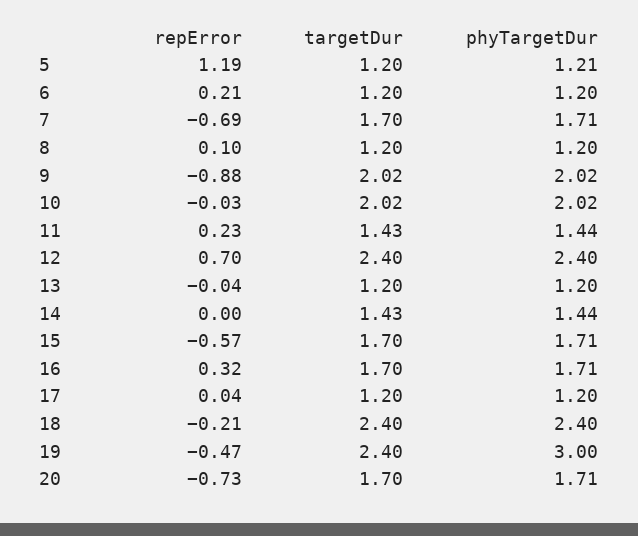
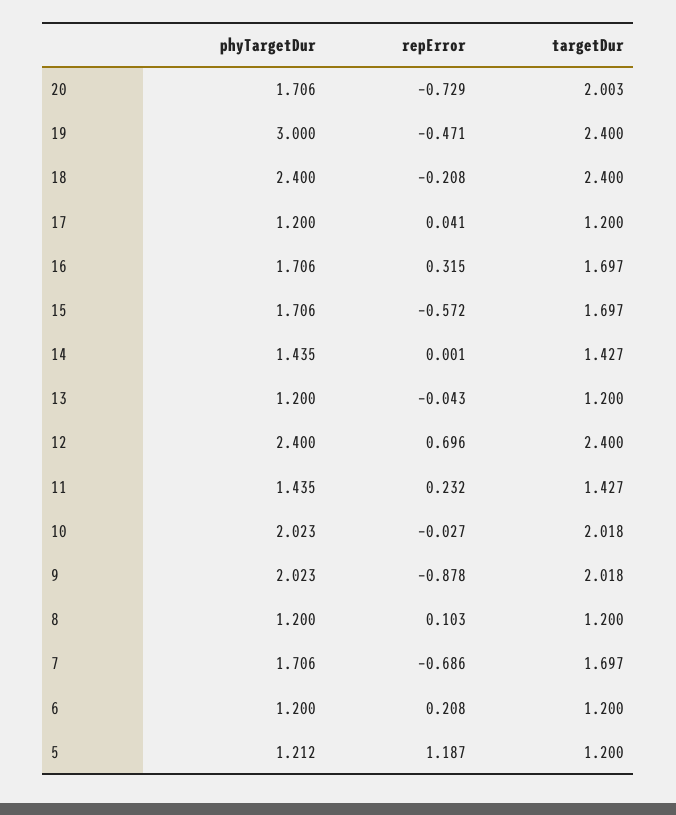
  {
    "repError": {
      "5": 1.187,
      "6": 0.208,
      "7": -0.686,
      "8": 0.103,
      "9": -0.878,
      "10": -0.027,
      "11": 0.232,
      "12": 0.696,
      "13": -0.043,
      "14": 0.001,
      "15": -0.572,
      "16": 0.315,
      "17": 0.041,
      "18": -0.208,
      "19": -0.471,
      "20": -0.729
    },
    "targetDur": {
      "5": 1.2,
      "6": 1.2,
      "7": 1.697,
      "8": 1.2,
      "9": 2.018,
      "10": 2.018,
      "11": 1.427,
      "12": 2.4,
      "13": 1.2,
      "14": 1.427,
      "15": 1.697,
      "16": 1.697,
      "17": 1.2,
      "18": 2.4,
      "19": 2.4,
-     "20": 1.7
+     "20": 2.003
    },
    "phyTargetDur": {
      "5": 1.212,
      "6": 1.2,
      "7": 1.706,
      "8": 1.2,
      "9": 2.023,
      "10": 2.023,
      "11": 1.435,
      "12": 2.4,
      "13": 1.2,
      "14": 1.435,
      "15": 1.706,
      "16": 1.706,
      "17": 1.2,
      "18": 2.4,
      "19": 3,
      "20": 1.706
    }
  }

